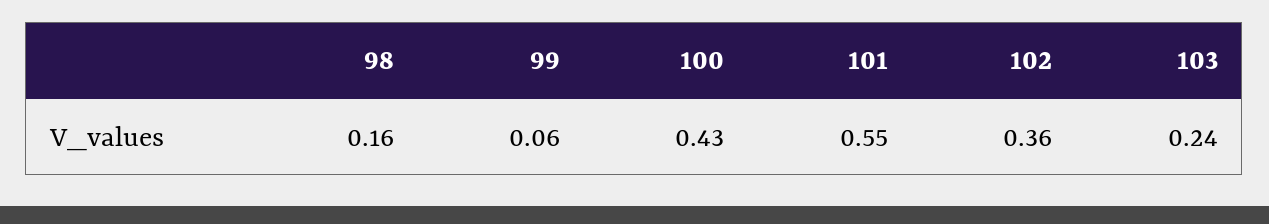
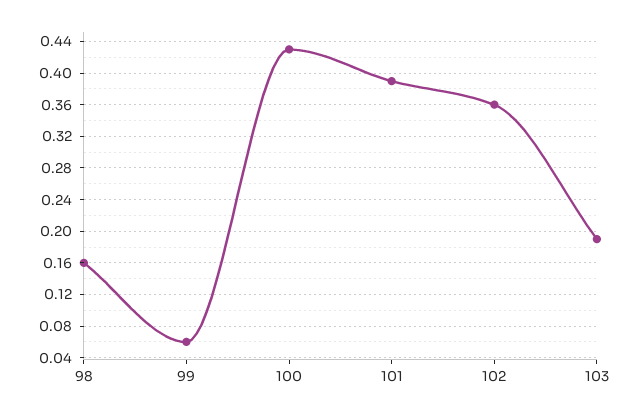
  {
    "98": 0.16,
    "99": 0.06,
    "100": 0.43,
-   "101": 0.55,
+   "101": 0.39,
    "102": 0.36,
-   "103": 0.24
+   "103": 0.19
  }

